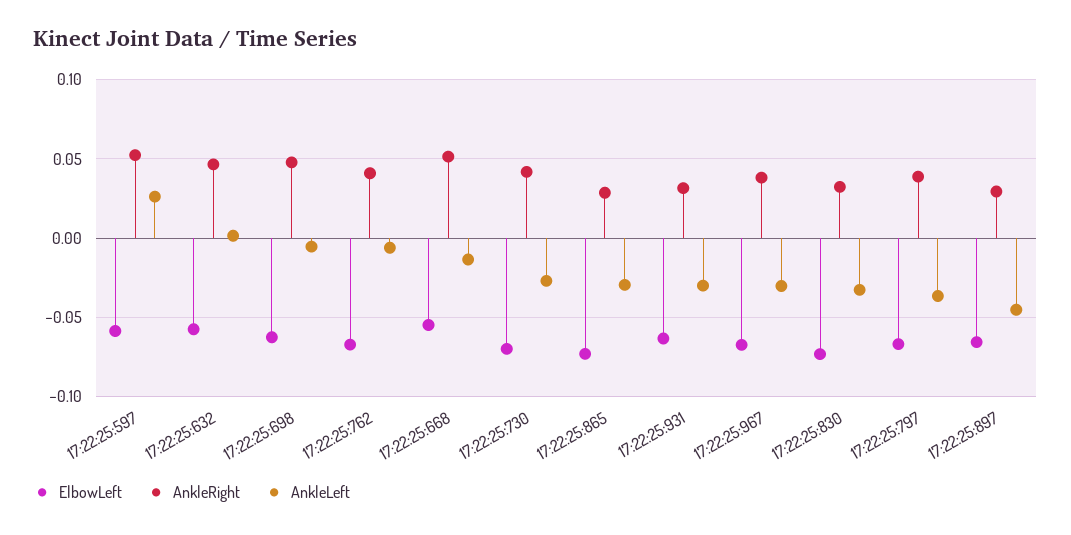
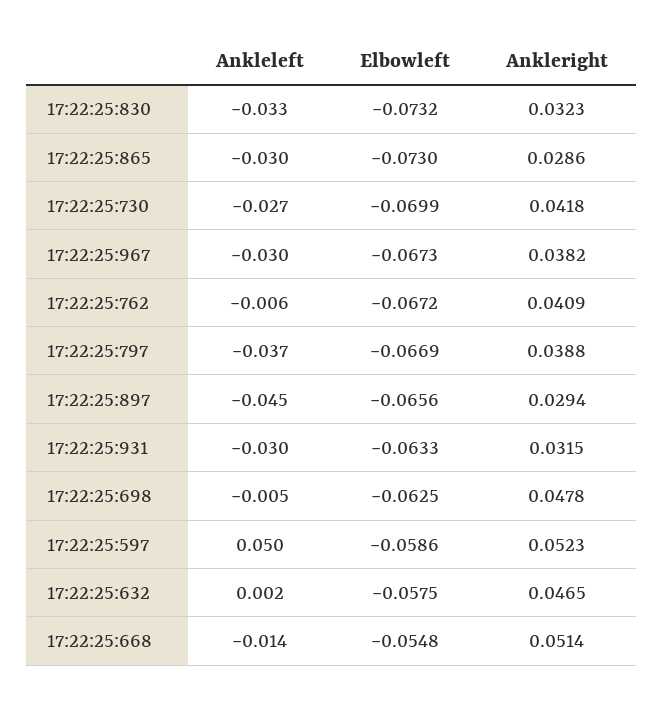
  {
    "ElbowLeft": {
      "17:22:25:597": -0.0586,
      "17:22:25:632": -0.0575,
      "17:22:25:698": -0.0625,
      "17:22:25:762": -0.0672,
      "17:22:25:668": -0.0548,
      "17:22:25:730": -0.0699,
      "17:22:25:865": -0.073,
      "17:22:25:931": -0.0633,
      "17:22:25:967": -0.0673,
      "17:22:25:830": -0.0732,
      "17:22:25:797": -0.0669,
      "17:22:25:897": -0.0656
    },
    "AnkleRight": {
      "17:22:25:597": 0.0523,
      "17:22:25:632": 0.0465,
      "17:22:25:698": 0.0478,
      "17:22:25:762": 0.0409,
      "17:22:25:668": 0.0514,
      "17:22:25:730": 0.0418,
      "17:22:25:865": 0.0286,
      "17:22:25:931": 0.0315,
      "17:22:25:967": 0.0382,
      "17:22:25:830": 0.0323,
      "17:22:25:797": 0.0388,
      "17:22:25:897": 0.0294
    },
    "AnkleLeft": {
-     "17:22:25:597": 0.025,
+     "17:22:25:597": 0.05,
      "17:22:25:632": 0.002,
      "17:22:25:698": -0.005,
      "17:22:25:762": -0.006,
      "17:22:25:668": -0.014,
      "17:22:25:730": -0.027,
      "17:22:25:865": -0.03,
      "17:22:25:931": -0.03,
      "17:22:25:967": -0.03,
      "17:22:25:830": -0.033,
      "17:22:25:797": -0.037,
      "17:22:25:897": -0.045
    }
  }

